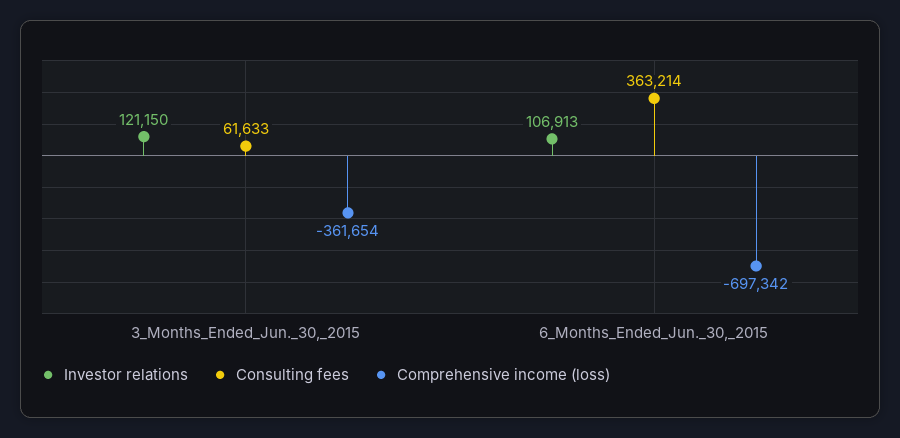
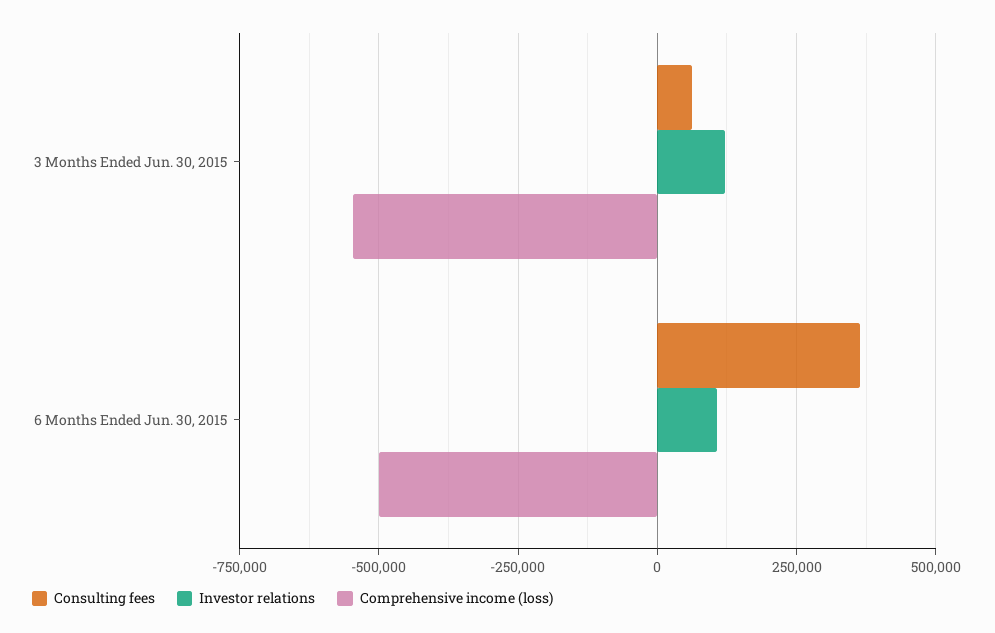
  {
    "Investor relations": {
      "3_Months_Ended_Jun._30,_2015": 121150,
      "6_Months_Ended_Jun._30,_2015": 106913
    },
    "Consulting fees": {
      "3_Months_Ended_Jun._30,_2015": 61633,
      "6_Months_Ended_Jun._30,_2015": 363214
    },
    "Comprehensive income (loss)": {
-     "3_Months_Ended_Jun._30,_2015": -361654,
+     "3_Months_Ended_Jun._30,_2015": -550000,
-     "6_Months_Ended_Jun._30,_2015": -697342
+     "6_Months_Ended_Jun._30,_2015": -500000
    }
  }

